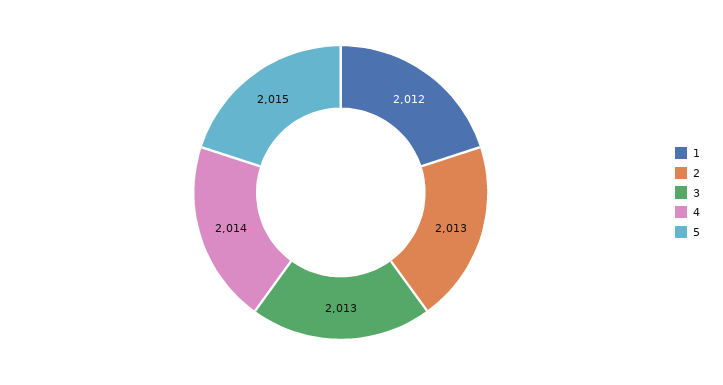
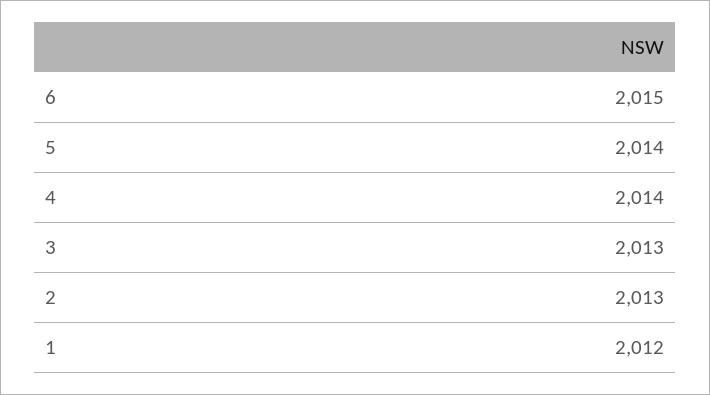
  {
    "1": 2012,
    "2": 2013,
    "3": 2013,
    "4": 2014,
-   "5": 2015
+   "5": 2014,
+   "6": 2015
  }

